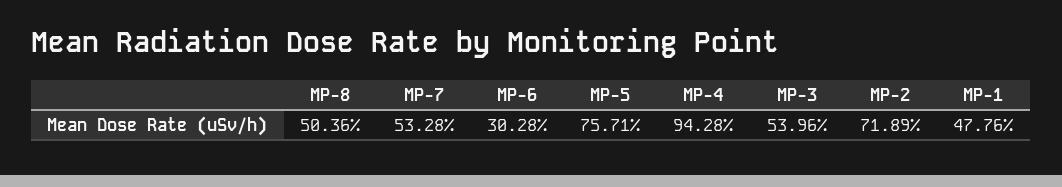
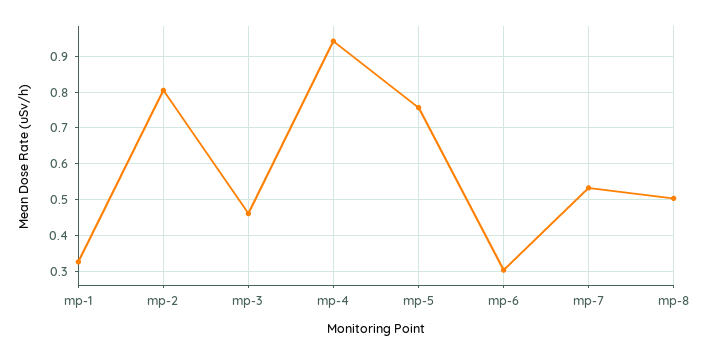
  {
    "MP-8": 0.5036,
    "MP-7": 0.5328,
    "MP-6": 0.3028,
    "MP-5": 0.7571,
    "MP-4": 0.9428,
-   "MP-3": 0.5396,
+   "MP-3": 0.46,
-   "MP-2": 0.7189,
+   "MP-2": 0.8,
-   "MP-1": 0.4776
+   "MP-1": 0.32
  }

